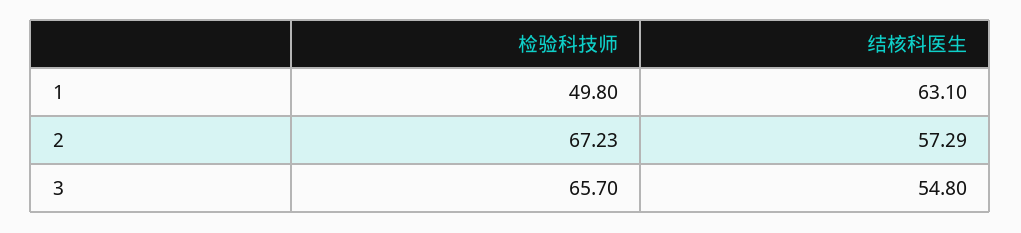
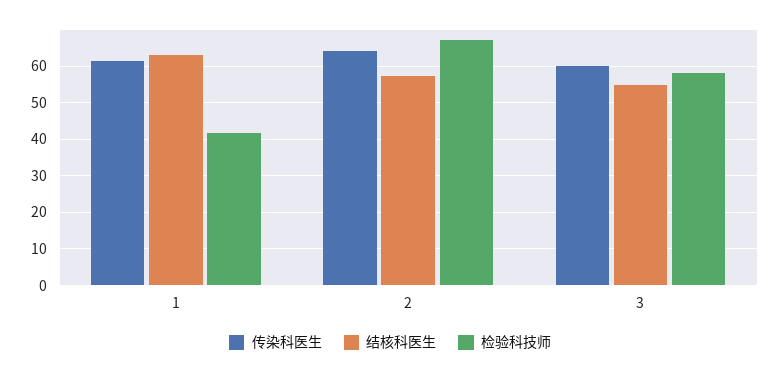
  {
    "检验科技师": {
-     "1": 49.8,
+     "1": 42,
      "2": 67.23,
-     "3": 65.7
+     "3": 58
    },
    "结核科医生": {
      "1": 63.1,
      "2": 57.29,
      "3": 54.8
-   }
+   },
+   "传染科医生": {
+     "1": 62,
+     "2": 64,
+     "3": 60
+   }
  }

